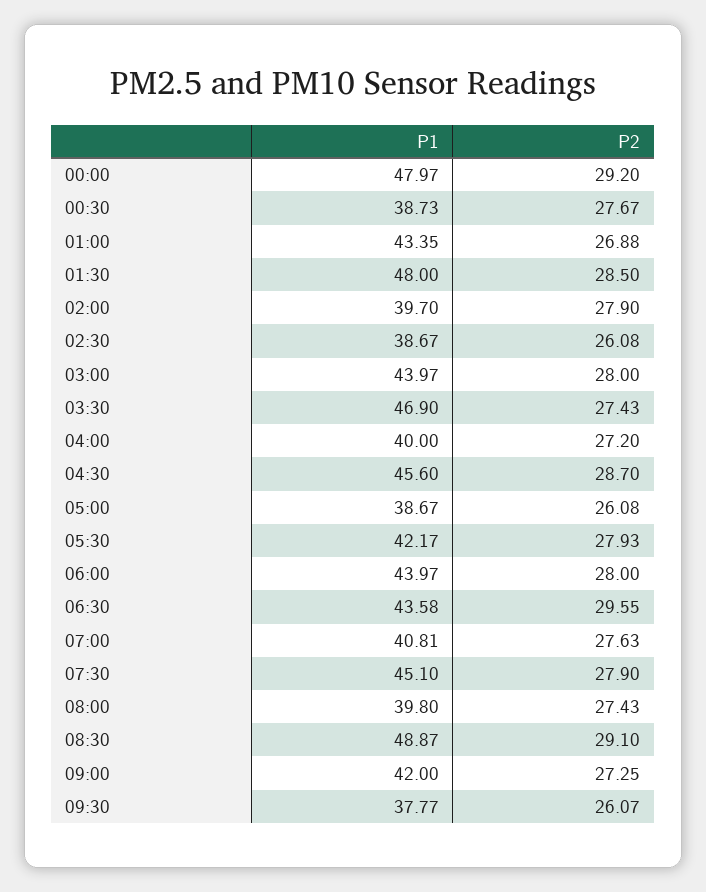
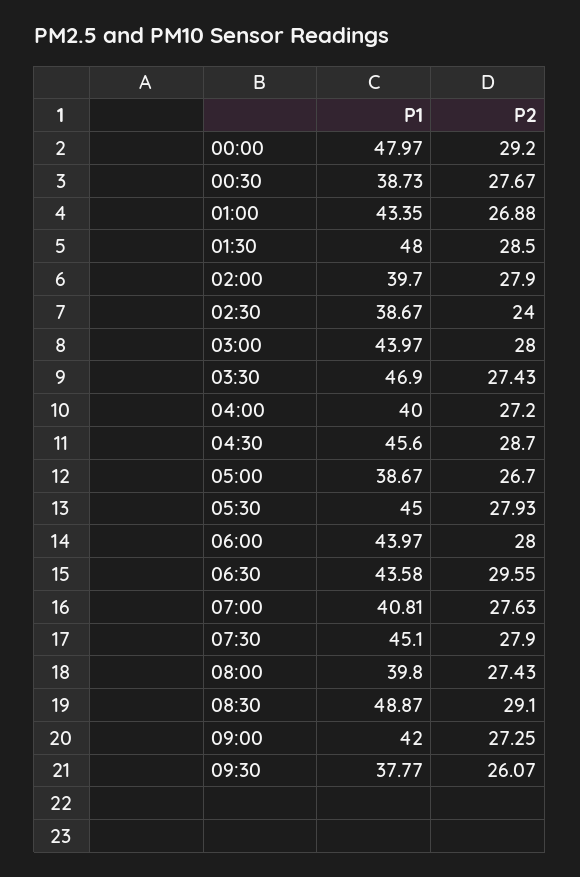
  {
    "P1": {
      "00:00": 47.97,
      "00:30": 38.73,
      "01:00": 43.35,
      "01:30": 48,
      "02:00": 39.7,
      "02:30": 38.67,
      "03:00": 43.97,
      "03:30": 46.9,
      "04:00": 40,
      "04:30": 45.6,
      "05:00": 38.67,
-     "05:30": 42.17,
+     "05:30": 45,
      "06:00": 43.97,
      "06:30": 43.58,
      "07:00": 40.81,
      "07:30": 45.1,
      "08:00": 39.8,
      "08:30": 48.87,
      "09:00": 42,
      "09:30": 37.77
    },
    "P2": {
      "00:00": 29.2,
      "00:30": 27.67,
      "01:00": 26.88,
      "01:30": 28.5,
      "02:00": 27.9,
-     "02:30": 26.08,
+     "02:30": 24,
      "03:00": 28,
      "03:30": 27.43,
      "04:00": 27.2,
      "04:30": 28.7,
-     "05:00": 26.08,
+     "05:00": 26.7,
      "05:30": 27.93,
      "06:00": 28,
      "06:30": 29.55,
      "07:00": 27.63,
      "07:30": 27.9,
      "08:00": 27.43,
      "08:30": 29.1,
      "09:00": 27.25,
      "09:30": 26.07
    }
  }

